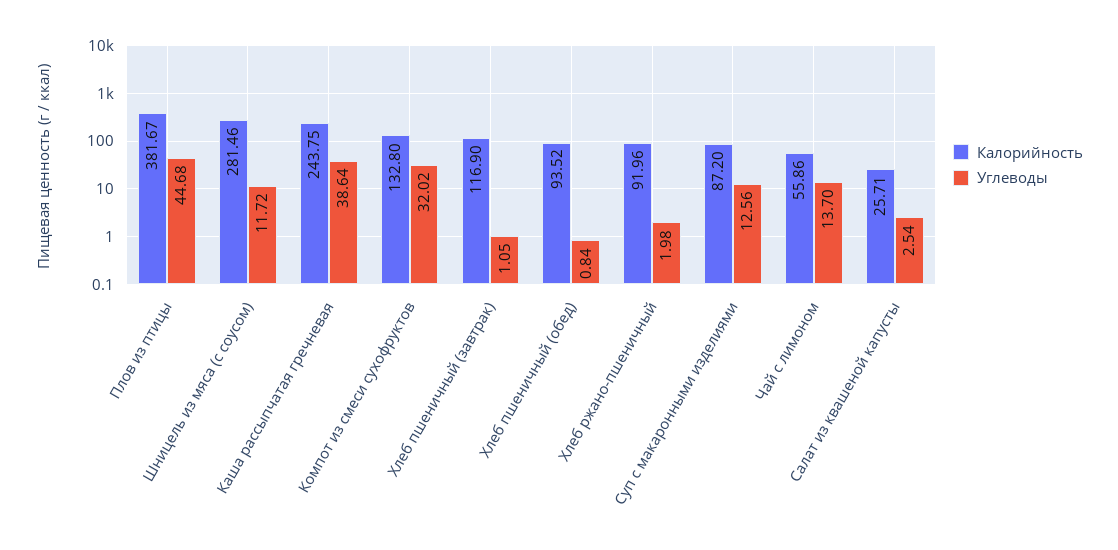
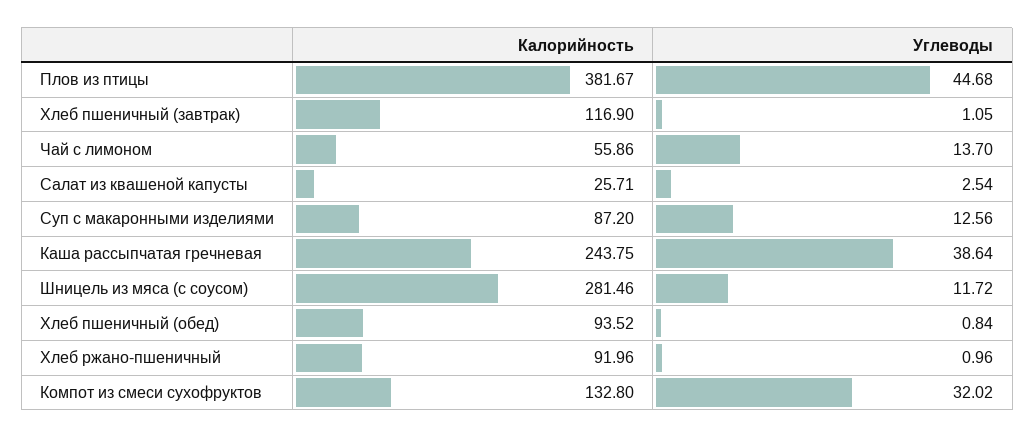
  {
    "Калорийность": {
      "Плов из птицы": 381.67,
      "Шницель из мяса (с соусом)": 281.46,
      "Каша рассыпчатая гречневая": 243.75,
      "Компот из смеси сухофруктов": 132.8,
      "Хлеб пшеничный (завтрак)": 116.9,
      "Хлеб пшеничный (обед)": 93.52,
      "Хлеб ржано-пшеничный": 91.96,
      "Суп с макаронными изделиями": 87.2,
      "Чай с лимоном": 55.86,
      "Салат из квашеной капусты": 25.71
    },
    "Углеводы": {
      "Плов из птицы": 44.68,
      "Шницель из мяса (с соусом)": 11.72,
      "Каша рассыпчатая гречневая": 38.64,
      "Компот из смеси сухофруктов": 32.02,
      "Хлеб пшеничный (завтрак)": 1.05,
      "Хлеб пшеничный (обед)": 0.84,
-     "Хлеб ржано-пшеничный": 1.98,
+     "Хлеб ржано-пшеничный": 0.96,
      "Суп с макаронными изделиями": 12.56,
      "Чай с лимоном": 13.7,
      "Салат из квашеной капусты": 2.54
    }
  }

